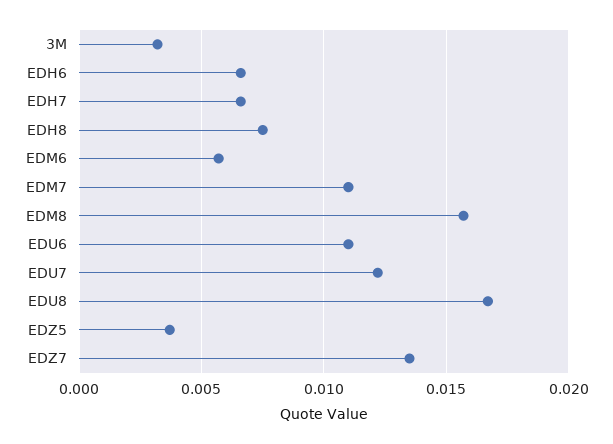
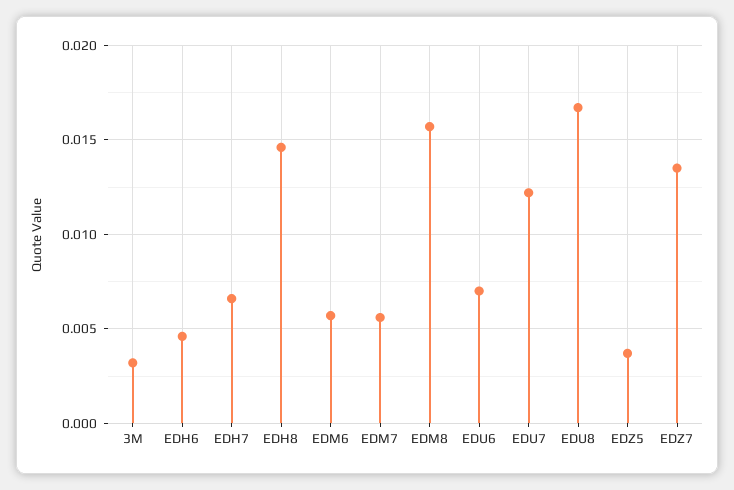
  {
    "3M": 0.003,
-   "EDH6": 0.0065,
+   "EDH6": 0.0045,
    "EDH7": 0.0065,
-   "EDH8": 0.0075,
+   "EDH8": 0.0145,
    "EDM6": 0.0055,
-   "EDM7": 0.011,
+   "EDM7": 0.0055,
    "EDM8": 0.0155,
-   "EDU6": 0.011,
+   "EDU6": 0.007,
    "EDU7": 0.012,
    "EDU8": 0.0165,
    "EDZ5": 0.0035,
    "EDZ7": 0.0135
  }

